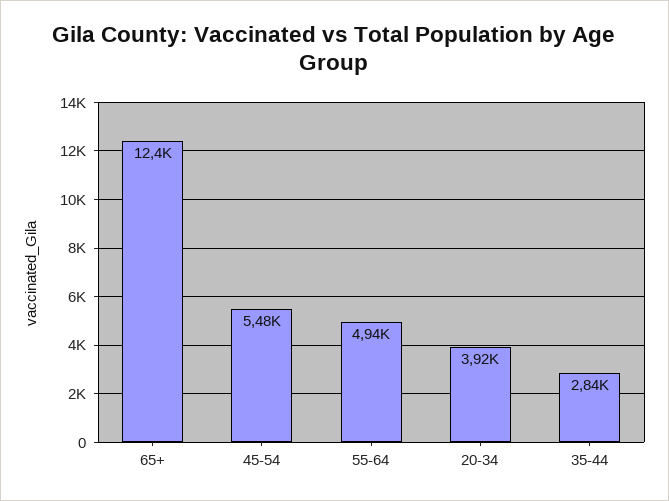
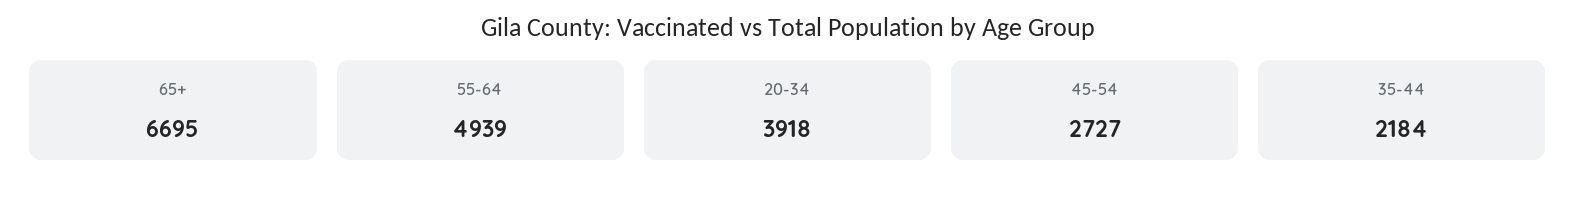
  {
-   "65+": 12400,
+   "65+": 6695,
-   "45-54": 5480,
+   "45-54": 2727,
    "55-64": 4939,
    "20-34": 3918,
-   "35-44": 2840
+   "35-44": 2184
  }

